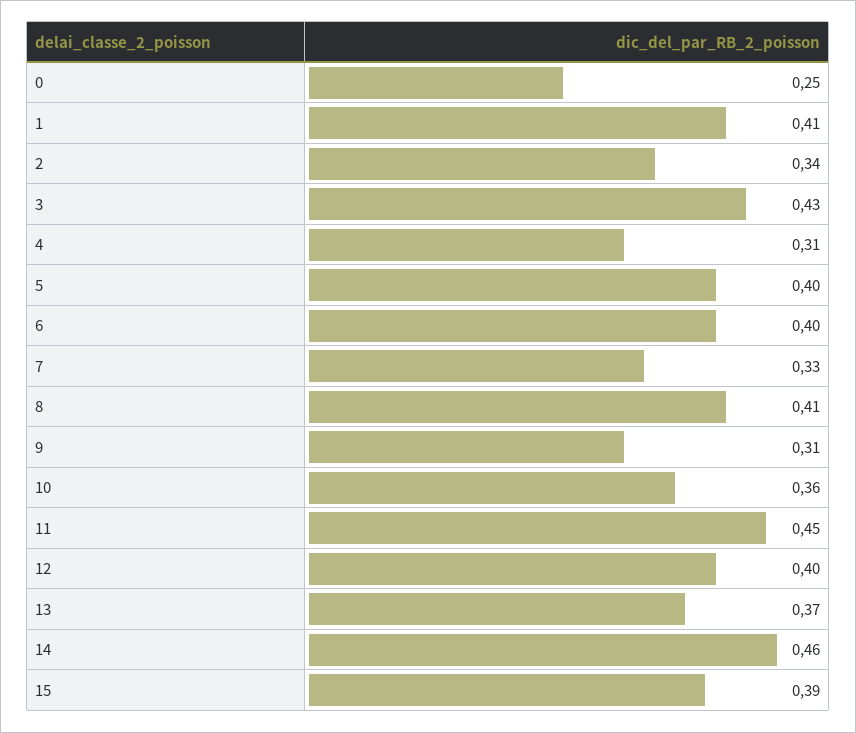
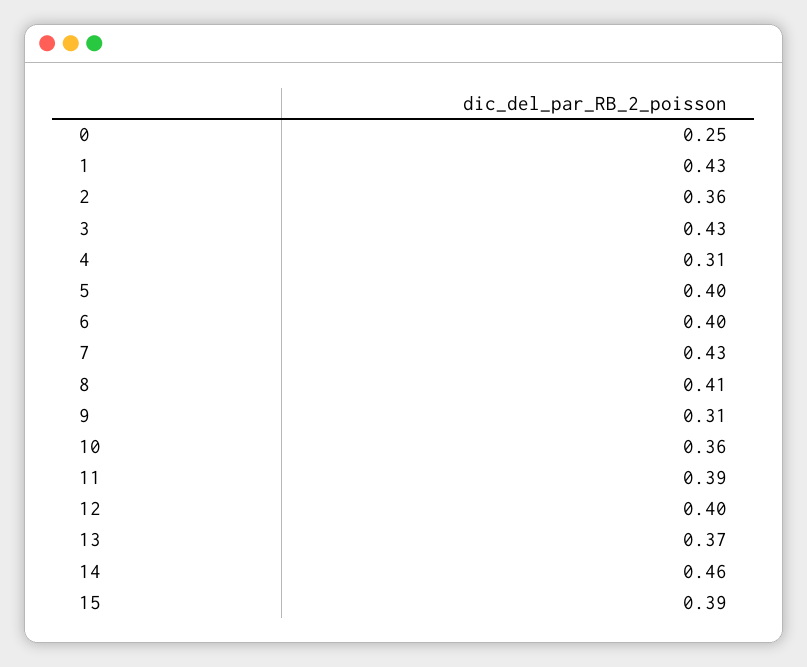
  {
    "0": 0.25,
-   "1": 0.41,
+   "1": 0.43,
-   "2": 0.34,
+   "2": 0.36,
    "3": 0.43,
    "4": 0.31,
    "5": 0.4,
    "6": 0.4,
-   "7": 0.33,
+   "7": 0.43,
    "8": 0.41,
    "9": 0.31,
    "10": 0.36,
-   "11": 0.45,
+   "11": 0.39,
    "12": 0.4,
    "13": 0.37,
    "14": 0.46,
    "15": 0.39
  }

